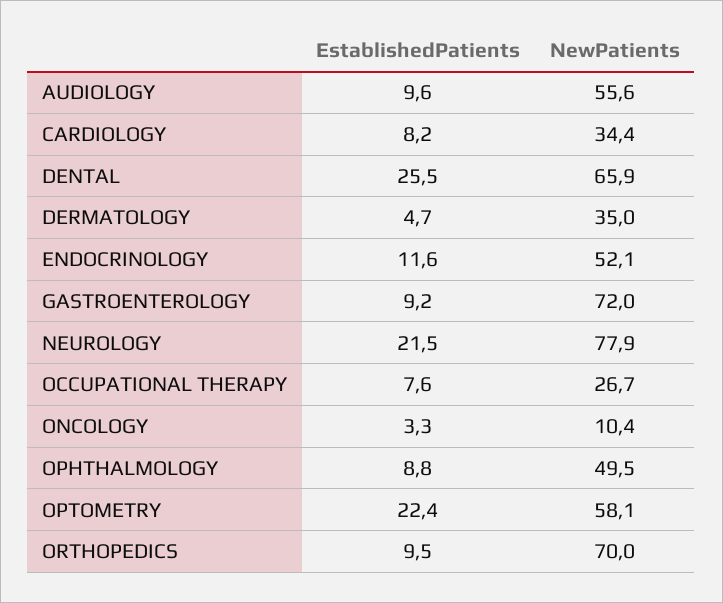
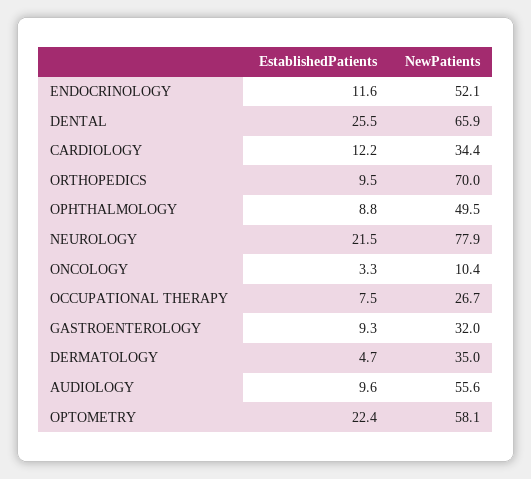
  {
    "EstablishedPatients": {
      "AUDIOLOGY": 9.6,
-     "CARDIOLOGY": 8.2,
+     "CARDIOLOGY": 12.2,
      "DENTAL": 25.5,
      "DERMATOLOGY": 4.7,
      "ENDOCRINOLOGY": 11.6,
-     "GASTROENTEROLOGY": 9.2,
+     "GASTROENTEROLOGY": 9.3,
      "NEUROLOGY": 21.5,
-     "OCCUPATIONAL THERAPY": 7.6,
+     "OCCUPATIONAL THERAPY": 7.5,
      "ONCOLOGY": 3.3,
      "OPHTHALMOLOGY": 8.8,
      "OPTOMETRY": 22.4,
      "ORTHOPEDICS": 9.5
    },
    "NewPatients": {
      "AUDIOLOGY": 55.6,
      "CARDIOLOGY": 34.4,
      "DENTAL": 65.9,
      "DERMATOLOGY": 35,
      "ENDOCRINOLOGY": 52.1,
-     "GASTROENTEROLOGY": 72,
+     "GASTROENTEROLOGY": 32,
      "NEUROLOGY": 77.9,
      "OCCUPATIONAL THERAPY": 26.7,
      "ONCOLOGY": 10.4,
      "OPHTHALMOLOGY": 49.5,
      "OPTOMETRY": 58.1,
      "ORTHOPEDICS": 70
    }
  }

